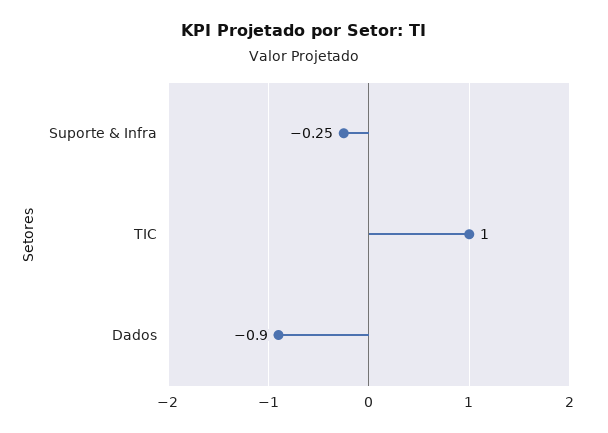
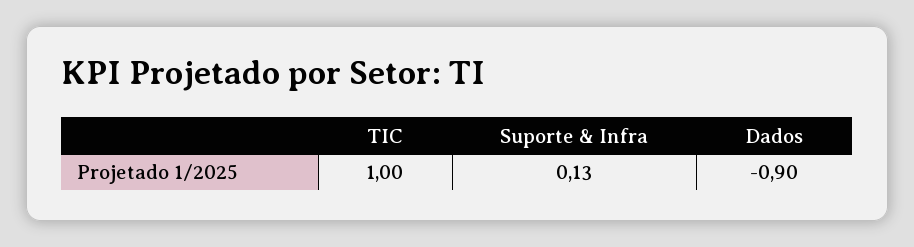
  {
-   "Suporte & Infra": -0.25,
+   "Suporte & Infra": 0.13,
    "TIC": 1,
    "Dados": -0.9
  }

